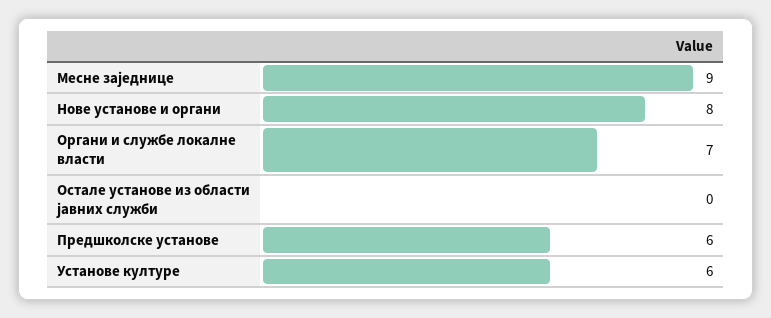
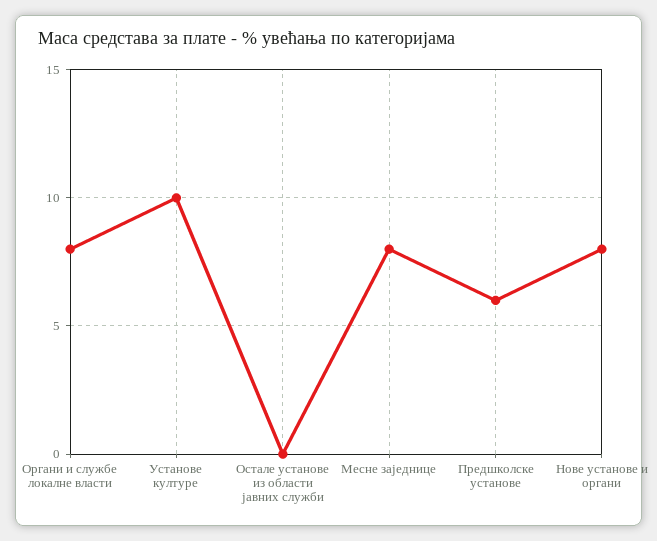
  {
-   "Месне заједнице": 9,
+   "Месне заједнице": 8,
    "Нове установе и органи": 8,
-   "Органи и службе локалне власти": 7,
+   "Органи и службе локалне власти": 8,
    "Остале установе из области јавних служби": 0,
    "Предшколске установе": 6,
-   "Установе културе": 6
+   "Установе културе": 10
  }

